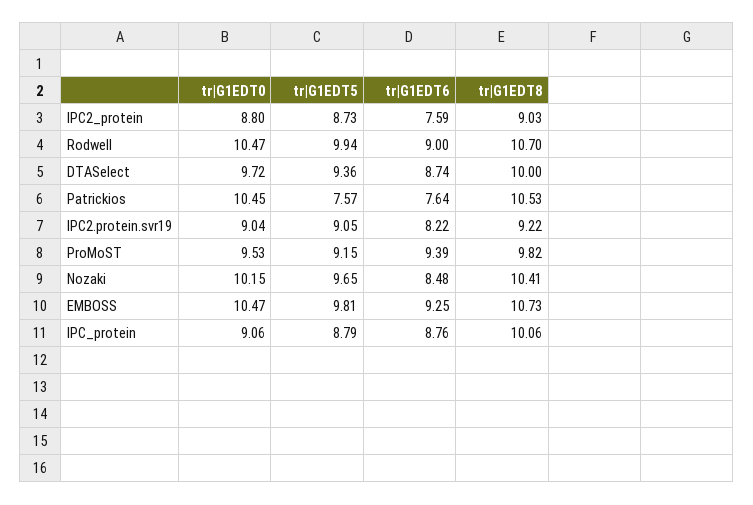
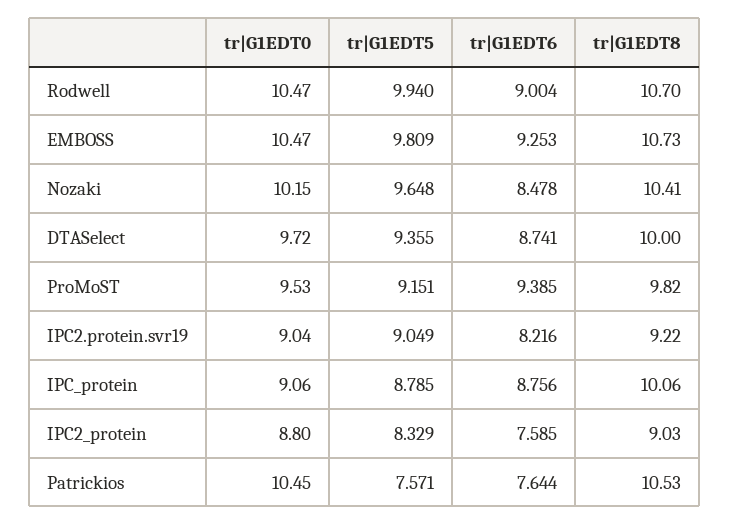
  {
    "tr|G1EDT0": {
      "IPC2_protein": 8.8,
      "Rodwell": 10.47,
      "DTASelect": 9.72,
      "Patrickios": 10.45,
      "IPC2.protein.svr19": 9.04,
      "ProMoST": 9.53,
      "Nozaki": 10.15,
      "EMBOSS": 10.47,
      "IPC_protein": 9.06
    },
    "tr|G1EDT5": {
-     "IPC2_protein": 8.73,
+     "IPC2_protein": 8.329,
      "Rodwell": 9.94,
      "DTASelect": 9.355,
      "Patrickios": 7.571,
      "IPC2.protein.svr19": 9.049,
      "ProMoST": 9.151,
      "Nozaki": 9.648,
      "EMBOSS": 9.809,
      "IPC_protein": 8.785
    },
    "tr|G1EDT6": {
      "IPC2_protein": 7.585,
      "Rodwell": 9.004,
      "DTASelect": 8.741,
      "Patrickios": 7.644,
      "IPC2.protein.svr19": 8.216,
      "ProMoST": 9.385,
      "Nozaki": 8.478,
      "EMBOSS": 9.253,
      "IPC_protein": 8.756
    },
    "tr|G1EDT8": {
      "IPC2_protein": 9.03,
      "Rodwell": 10.7,
      "DTASelect": 10,
      "Patrickios": 10.53,
      "IPC2.protein.svr19": 9.22,
      "ProMoST": 9.82,
      "Nozaki": 10.41,
      "EMBOSS": 10.73,
      "IPC_protein": 10.06
    }
  }

